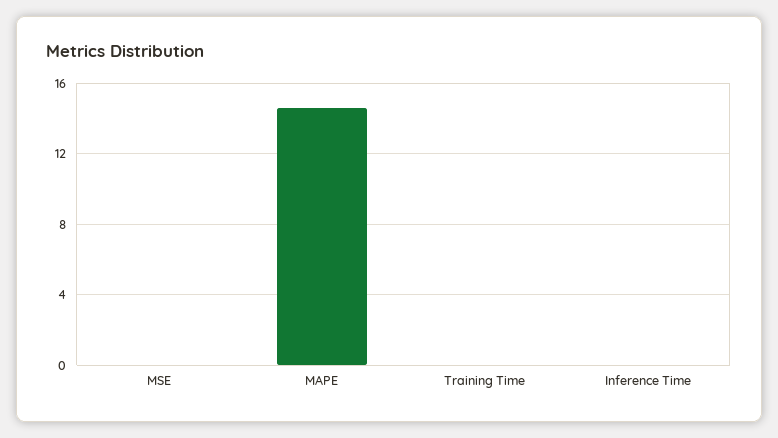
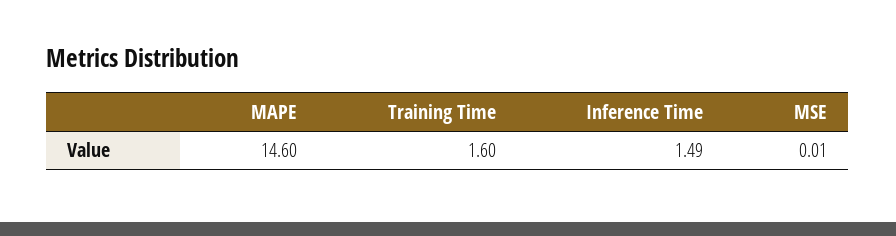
  {
    "MSE": 0.01,
    "MAPE": 14.6,
-   "Training Time": 0,
+   "Training Time": 1.6,
-   "Inference Time": 0
+   "Inference Time": 1.49
  }

